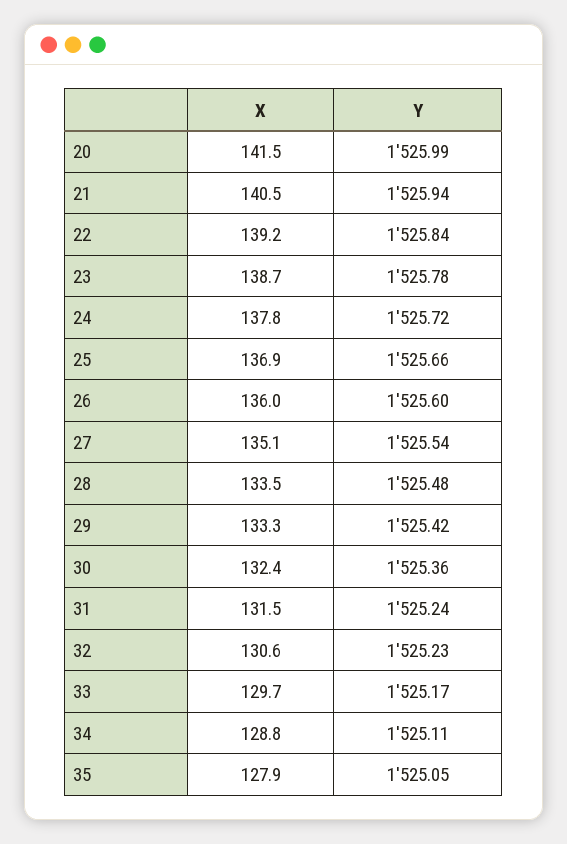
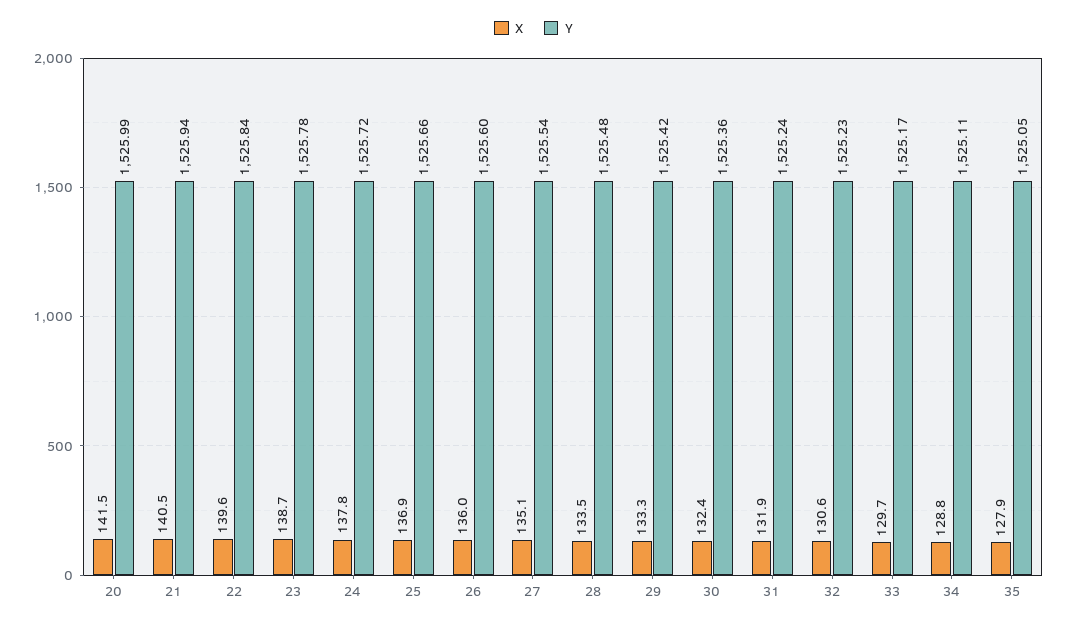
  {
    "X": {
      "20": 141.5,
      "21": 140.5,
-     "22": 139.2,
+     "22": 139.6,
      "23": 138.7,
      "24": 137.8,
      "25": 136.9,
      "26": 136,
      "27": 135.1,
      "28": 133.5,
      "29": 133.3,
      "30": 132.4,
-     "31": 131.5,
+     "31": 131.9,
      "32": 130.6,
      "33": 129.7,
      "34": 128.8,
      "35": 127.9
    },
    "Y": {
      "20": 1525.99,
      "21": 1525.94,
      "22": 1525.84,
      "23": 1525.78,
      "24": 1525.72,
      "25": 1525.66,
      "26": 1525.6,
      "27": 1525.54,
      "28": 1525.48,
      "29": 1525.42,
      "30": 1525.36,
      "31": 1525.24,
      "32": 1525.23,
      "33": 1525.17,
      "34": 1525.11,
      "35": 1525.05
    }
  }

